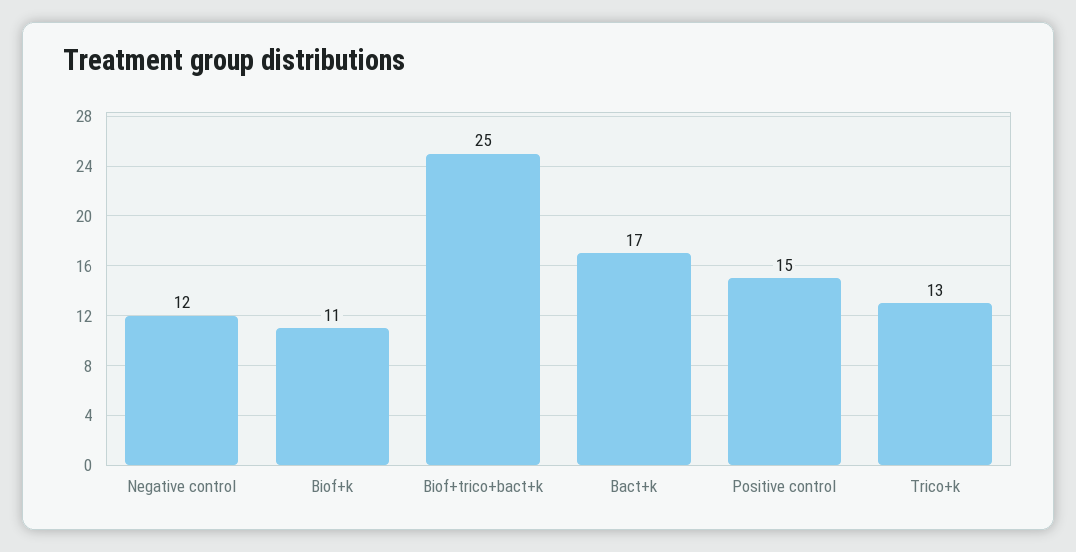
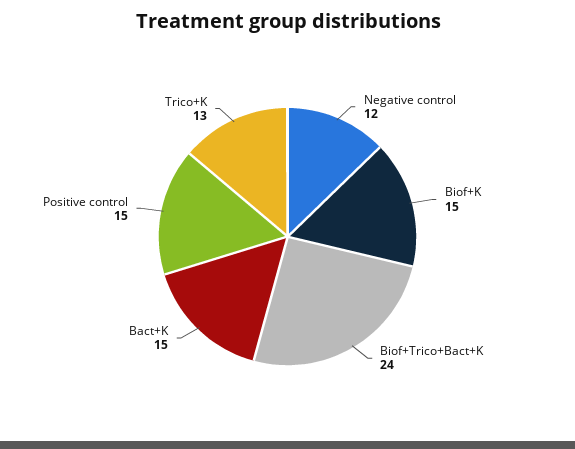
  {
    "Negative control": 12,
-   "Biof+k": 11,
+   "Biof+k": 15,
-   "Biof+trico+bact+k": 25,
+   "Biof+trico+bact+k": 24,
-   "Bact+k": 17,
+   "Bact+k": 15,
    "Positive control": 15,
    "Trico+k": 13
  }

